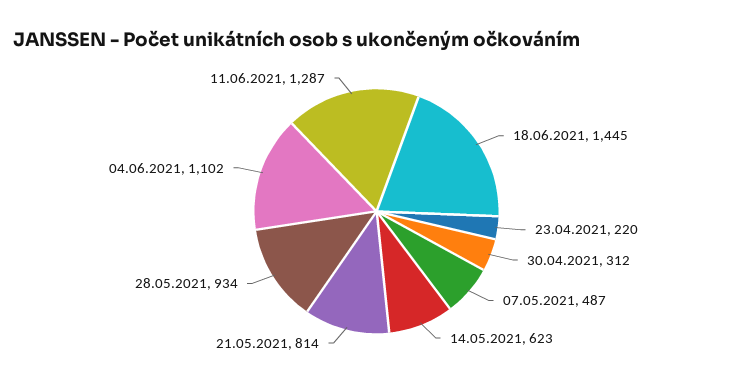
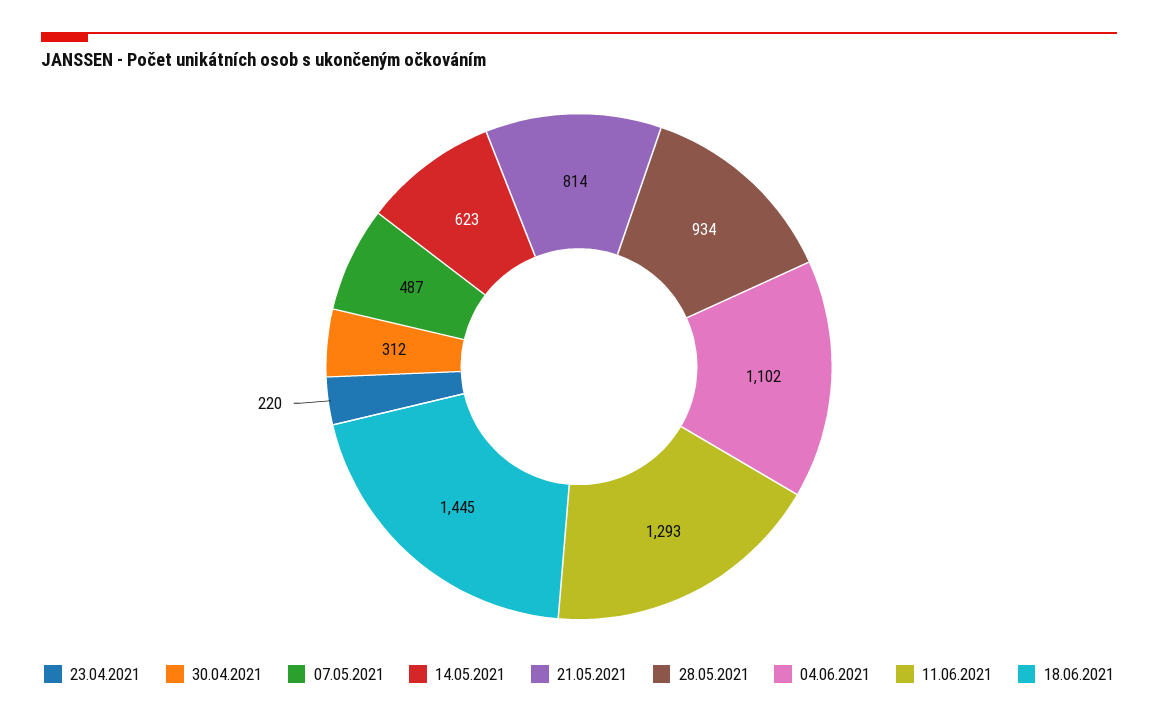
  {
    "18.06.2021": 1445,
    "23.04.2021": 220,
    "30.04.2021": 312,
    "07.05.2021": 487,
    "14.05.2021": 623,
    "21.05.2021": 814,
    "28.05.2021": 934,
    "04.06.2021": 1102,
-   "11.06.2021": 1287
+   "11.06.2021": 1293
  }

